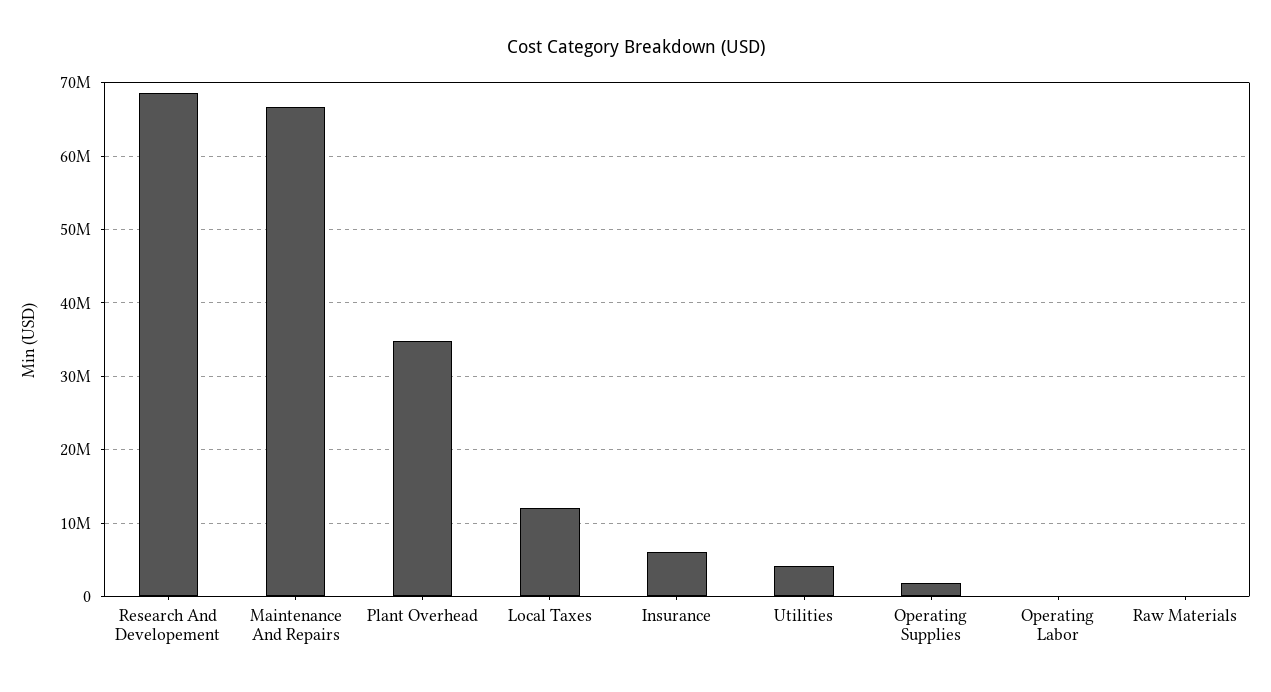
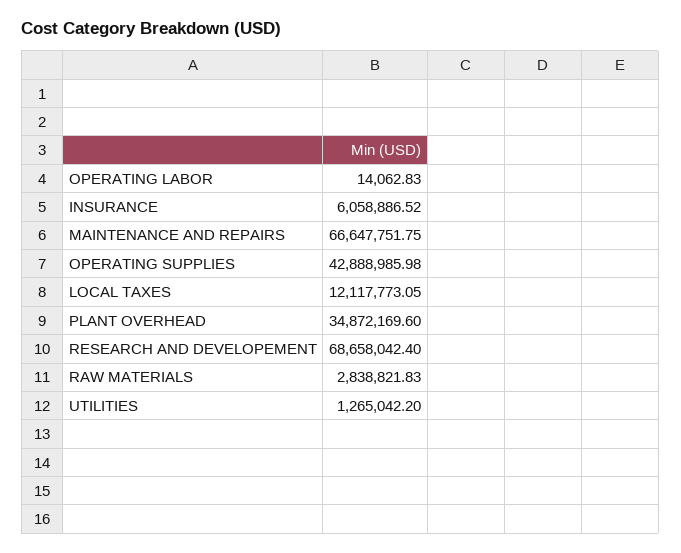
  {
    "Research And Developement": 68658042.4,
    "Maintenance And Repairs": 66647751.75,
    "Plant Overhead": 34872169.6,
    "Local Taxes": 12117773.05,
    "Insurance": 6058886.52,
-   "Utilities": 4000000,
+   "Utilities": 1265042.2,
-   "Operating Supplies": 2000000,
+   "Operating Supplies": 42888985.98,
    "Operating Labor": 14062.83,
-   "Raw Materials": 0
+   "Raw Materials": 2838821.83
  }

